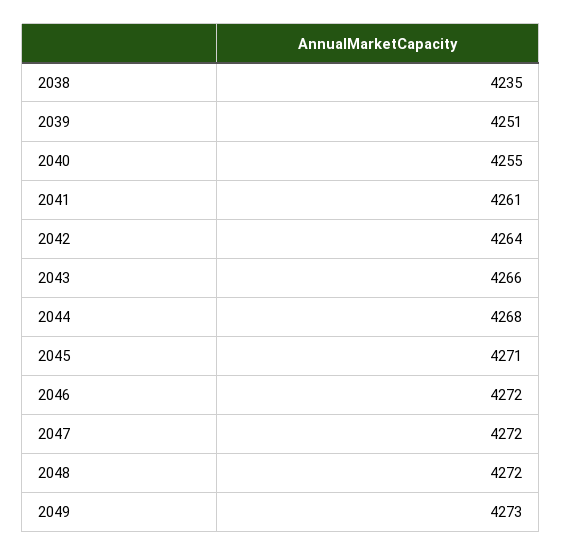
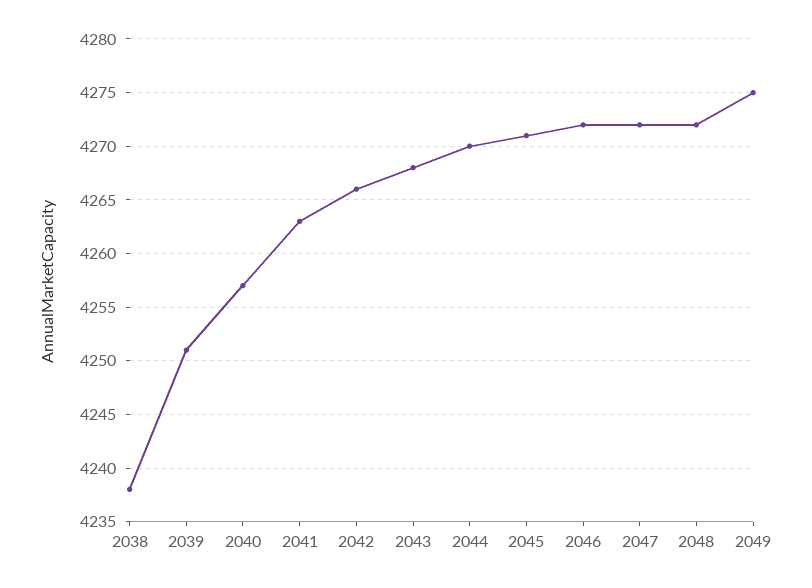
  {
-   "2038": 4235,
+   "2038": 4238,
    "2039": 4251,
-   "2040": 4255,
+   "2040": 4257,
-   "2041": 4261,
+   "2041": 4263,
-   "2042": 4264,
+   "2042": 4266,
-   "2043": 4266,
+   "2043": 4268,
-   "2044": 4268,
+   "2044": 4270,
    "2045": 4271,
    "2046": 4272,
    "2047": 4272,
    "2048": 4272,
-   "2049": 4273
+   "2049": 4275
  }

